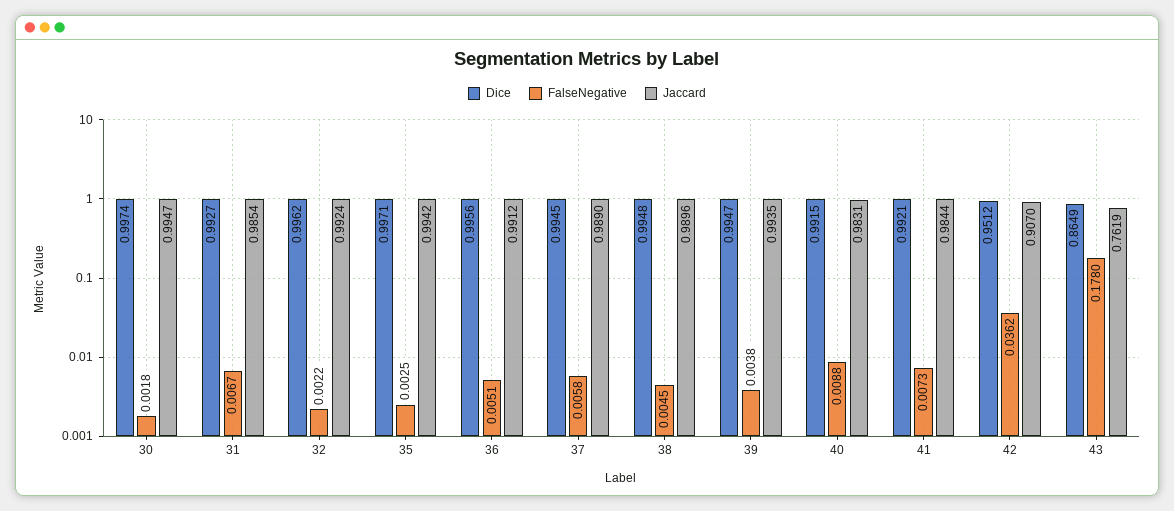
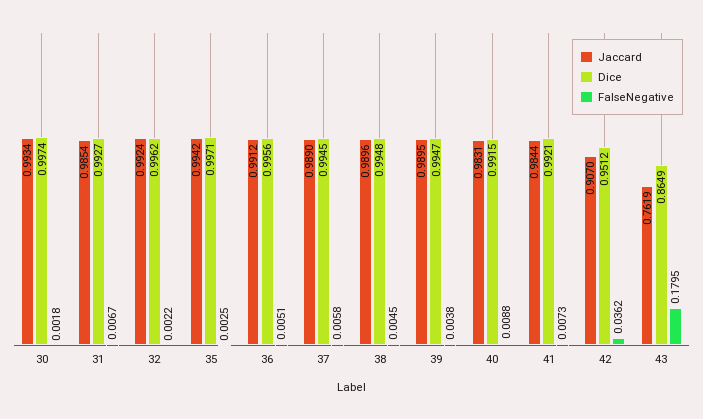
  {
    "Dice": {
      "30": 0.9974,
      "31": 0.9927,
      "32": 0.9962,
      "35": 0.9971,
      "36": 0.9956,
      "37": 0.9945,
      "38": 0.9948,
      "39": 0.9947,
      "40": 0.9915,
      "41": 0.9921,
      "42": 0.9512,
      "43": 0.8649
    },
    "FalseNegative": {
      "30": 0.0018,
      "31": 0.0067,
      "32": 0.0022,
      "35": 0.0025,
      "36": 0.0051,
      "37": 0.0058,
      "38": 0.0045,
      "39": 0.0038,
      "40": 0.0088,
      "41": 0.0073,
      "42": 0.0362,
-     "43": 0.178
+     "43": 0.1795
    },
    "Jaccard": {
-     "30": 0.9947,
+     "30": 0.9934,
      "31": 0.9854,
      "32": 0.9924,
      "35": 0.9942,
      "36": 0.9912,
      "37": 0.989,
      "38": 0.9896,
-     "39": 0.9935,
+     "39": 0.9895,
      "40": 0.9831,
      "41": 0.9844,
      "42": 0.907,
      "43": 0.7619
    }
  }

